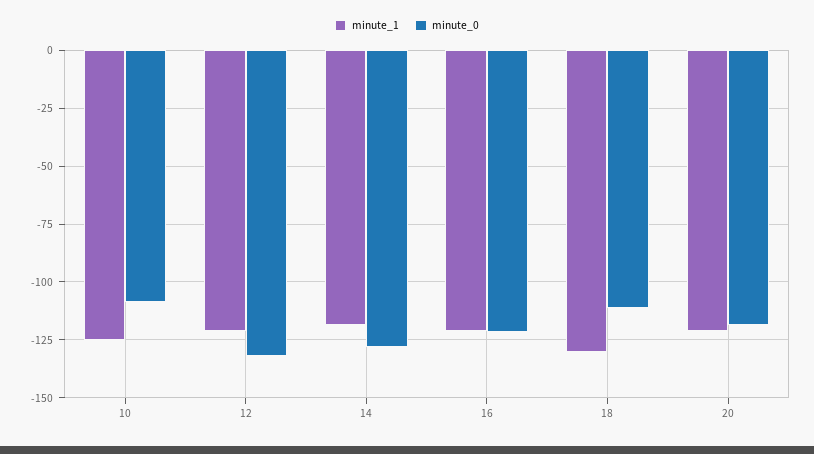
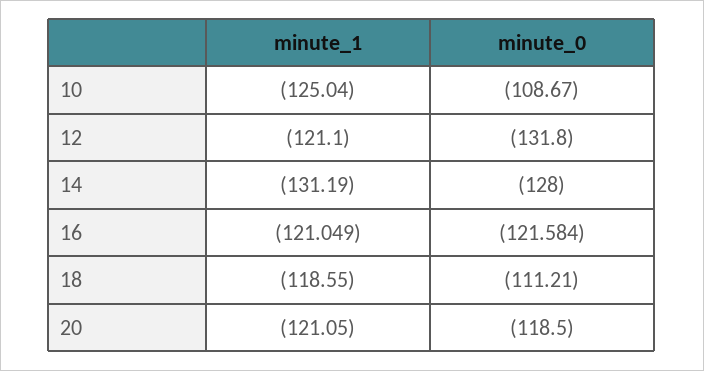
  {
    "minute_1": {
      "10": -125.04,
      "12": -121.1,
-     "14": -120,
+     "14": -131.19,
      "16": -121.049,
-     "18": -130,
+     "18": -118.55,
      "20": -121.05
    },
    "minute_0": {
      "10": -108.67,
      "12": -131.8,
      "14": -128,
      "16": -121.584,
      "18": -111.21,
      "20": -118.5
    }
  }

